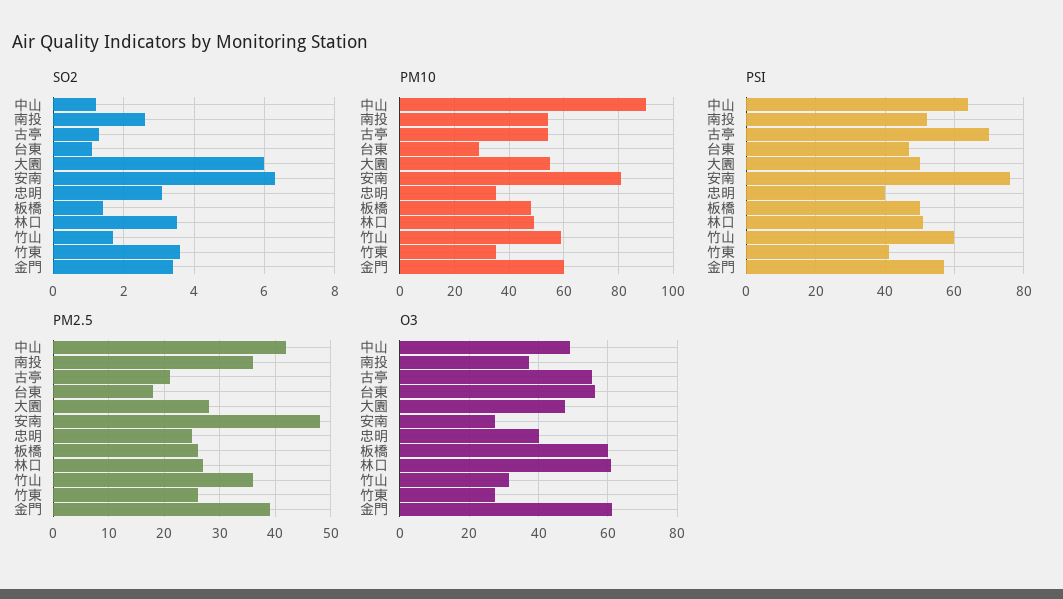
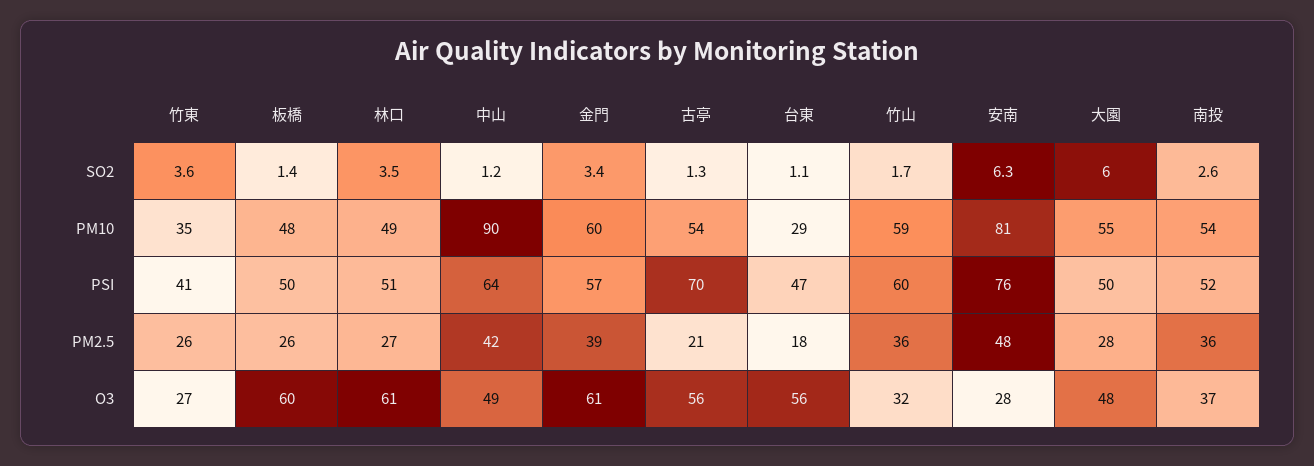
  {
    "SO2": {
      "中山": 1.2,
      "南投": 2.6,
      "古亭": 1.3,
      "台東": 1.1,
      "大園": 6,
      "安南": 6.3,
-     "忠明": 3,
      "板橋": 1.4,
      "林口": 3.5,
      "竹山": 1.7,
      "竹東": 3.6,
      "金門": 3.4
    },
    "PM10": {
      "中山": 90,
      "南投": 54,
      "古亭": 54,
      "台東": 29,
      "大園": 55,
      "安南": 81,
-     "忠明": 35,
      "板橋": 48,
      "林口": 49,
      "竹山": 59,
      "竹東": 35,
      "金門": 60
    },
    "PSI": {
      "中山": 64,
      "南投": 52,
      "古亭": 70,
      "台東": 47,
      "大園": 50,
      "安南": 76,
-     "忠明": 40,
      "板橋": 50,
      "林口": 51,
      "竹山": 60,
      "竹東": 41,
      "金門": 57
    },
    "PM2.5": {
      "中山": 42,
      "南投": 36,
      "古亭": 21,
      "台東": 18,
      "大園": 28,
      "安南": 48,
-     "忠明": 25,
      "板橋": 26,
      "林口": 27,
      "竹山": 36,
      "竹東": 26,
      "金門": 39
    },
    "O3": {
      "中山": 49,
      "南投": 37,
      "古亭": 56,
      "台東": 56,
      "大園": 48,
      "安南": 28,
-     "忠明": 40,
      "板橋": 60,
      "林口": 61,
      "竹山": 32,
      "竹東": 27,
      "金門": 61
    }
  }

